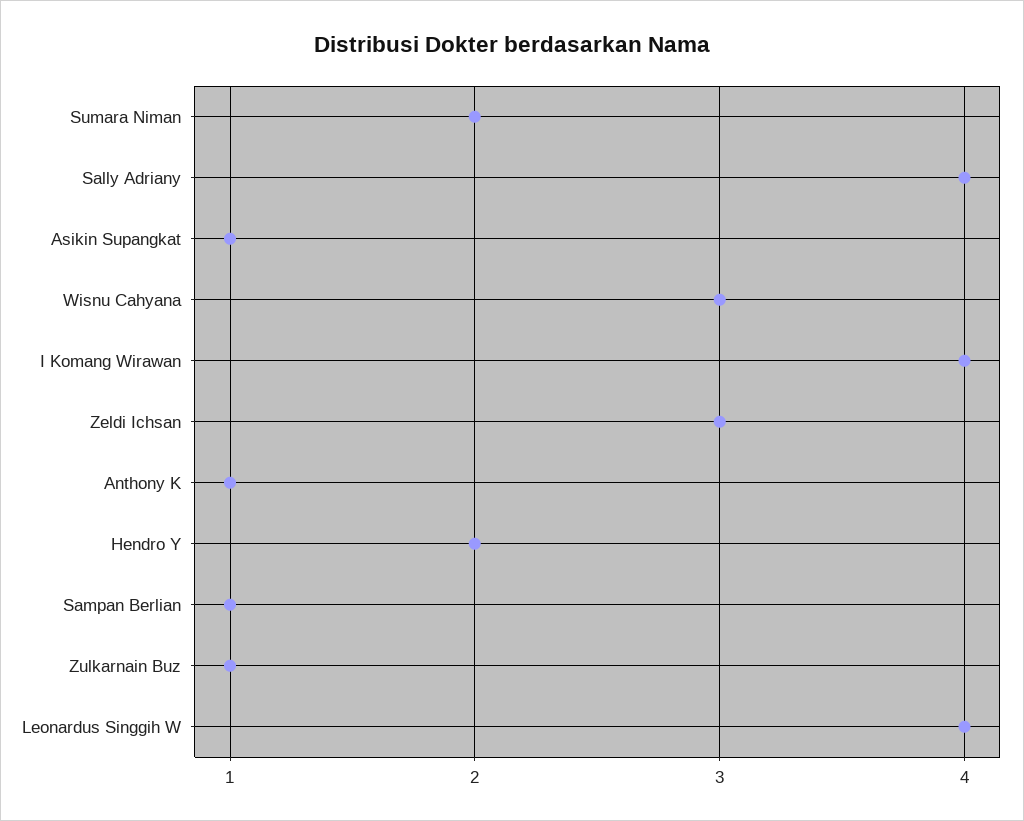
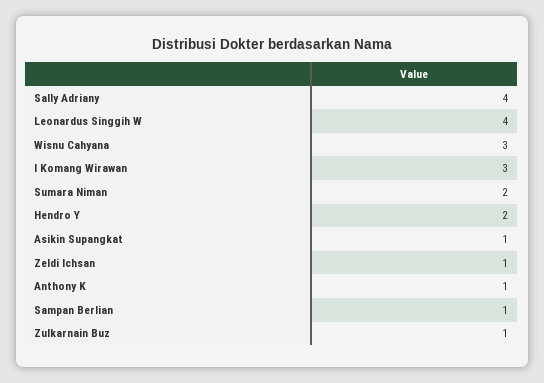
  {
    "Sumara Niman": 2,
    "Sally Adriany": 4,
    "Asikin Supangkat": 1,
    "Wisnu Cahyana": 3,
-   "I Komang Wirawan": 4,
+   "I Komang Wirawan": 3,
-   "Zeldi Ichsan": 3,
+   "Zeldi Ichsan": 1,
    "Anthony K": 1,
    "Hendro Y": 2,
    "Sampan Berlian": 1,
    "Zulkarnain Buz": 1,
    "Leonardus Singgih W": 4
  }

